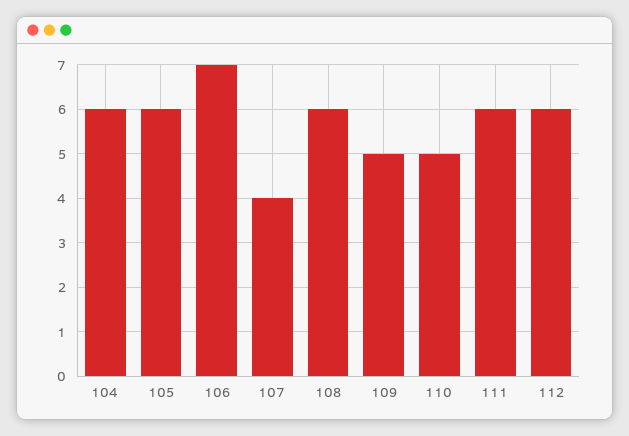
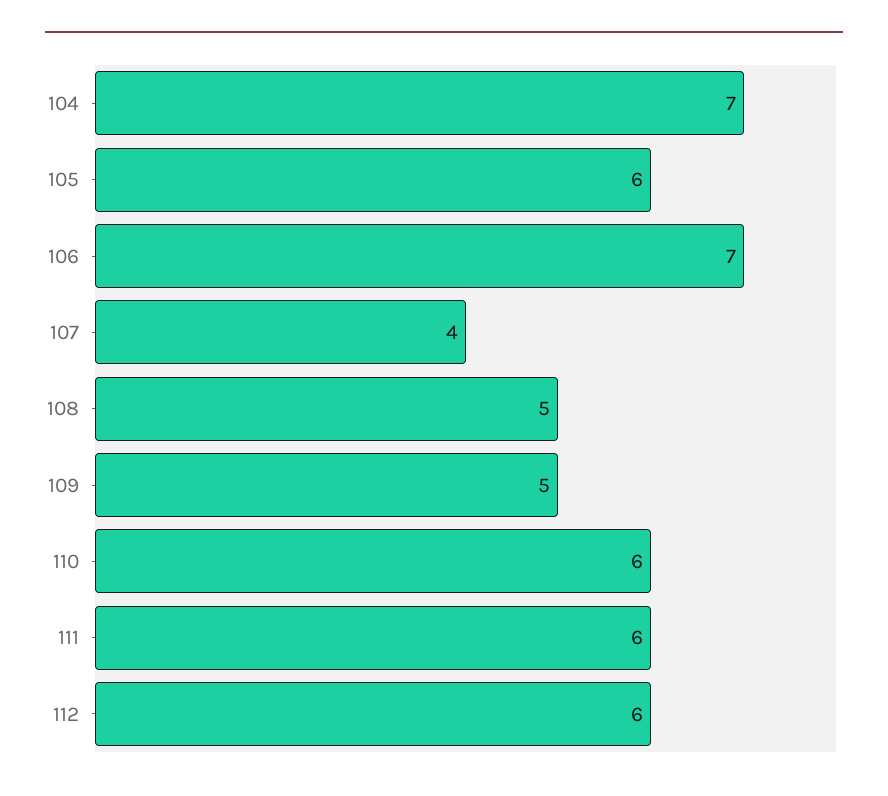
  {
-   "104": 6,
+   "104": 7,
    "105": 6,
    "106": 7,
    "107": 4,
-   "108": 6,
+   "108": 5,
    "109": 5,
-   "110": 5,
+   "110": 6,
    "111": 6,
    "112": 6
  }

